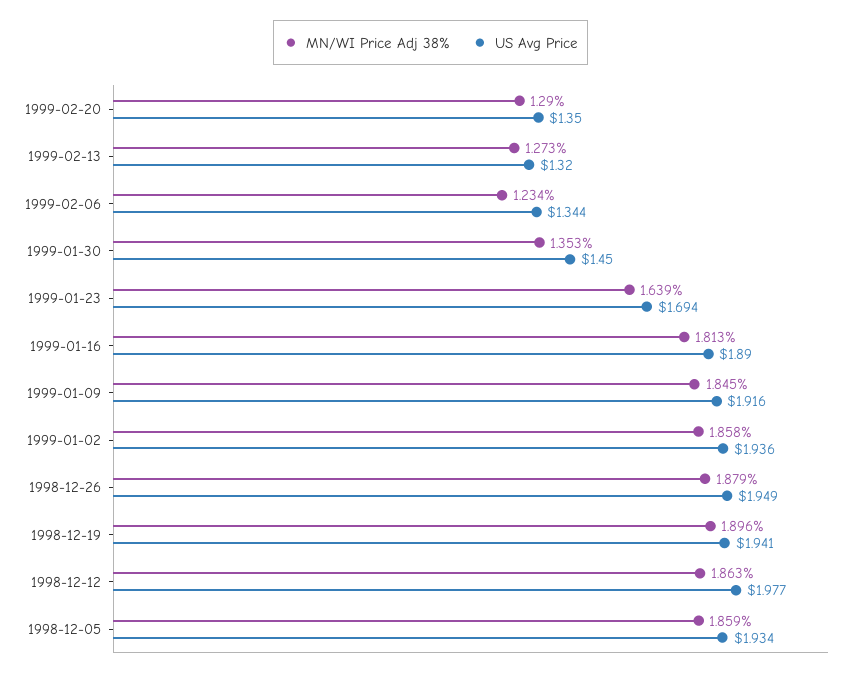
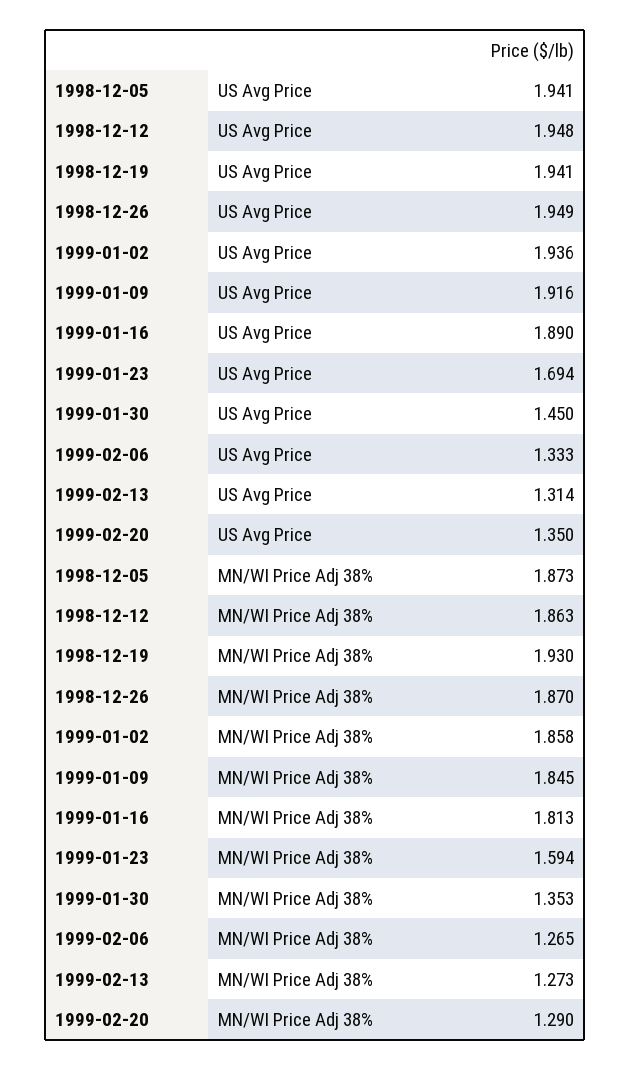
  {
    "MN/WI Price Adj 38%": {
      "1999-02-20": 1.29,
      "1999-02-13": 1.273,
-     "1999-02-06": 1.234,
+     "1999-02-06": 1.265,
      "1999-01-30": 1.353,
-     "1999-01-23": 1.639,
+     "1999-01-23": 1.594,
      "1999-01-16": 1.813,
      "1999-01-09": 1.845,
      "1999-01-02": 1.858,
-     "1998-12-26": 1.879,
+     "1998-12-26": 1.87,
-     "1998-12-19": 1.896,
+     "1998-12-19": 1.93,
      "1998-12-12": 1.863,
-     "1998-12-05": 1.859
+     "1998-12-05": 1.873
    },
    "US Avg Price": {
      "1999-02-20": 1.35,
-     "1999-02-13": 1.32,
+     "1999-02-13": 1.314,
-     "1999-02-06": 1.344,
+     "1999-02-06": 1.333,
      "1999-01-30": 1.45,
      "1999-01-23": 1.694,
      "1999-01-16": 1.89,
      "1999-01-09": 1.916,
      "1999-01-02": 1.936,
      "1998-12-26": 1.949,
      "1998-12-19": 1.941,
-     "1998-12-12": 1.977,
+     "1998-12-12": 1.948,
-     "1998-12-05": 1.934
+     "1998-12-05": 1.941
    }
  }

